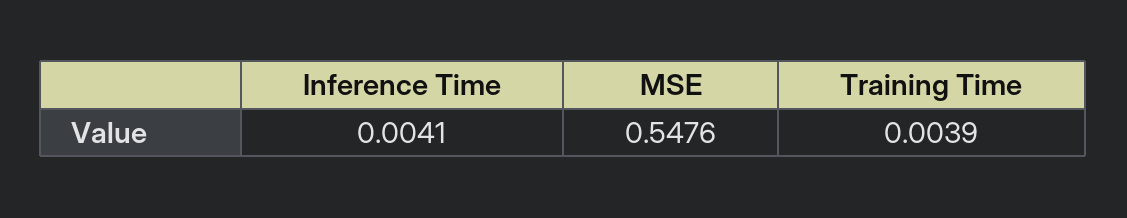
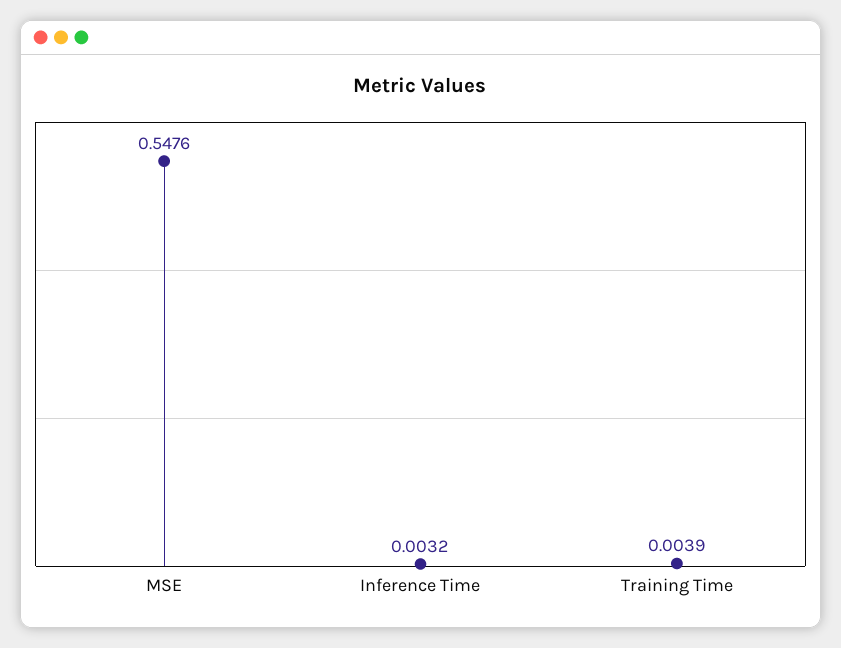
  {
-   "Inference Time": 0.0041,
+   "Inference Time": 0.0032,
    "MSE": 0.5476,
    "Training Time": 0.0039
  }

